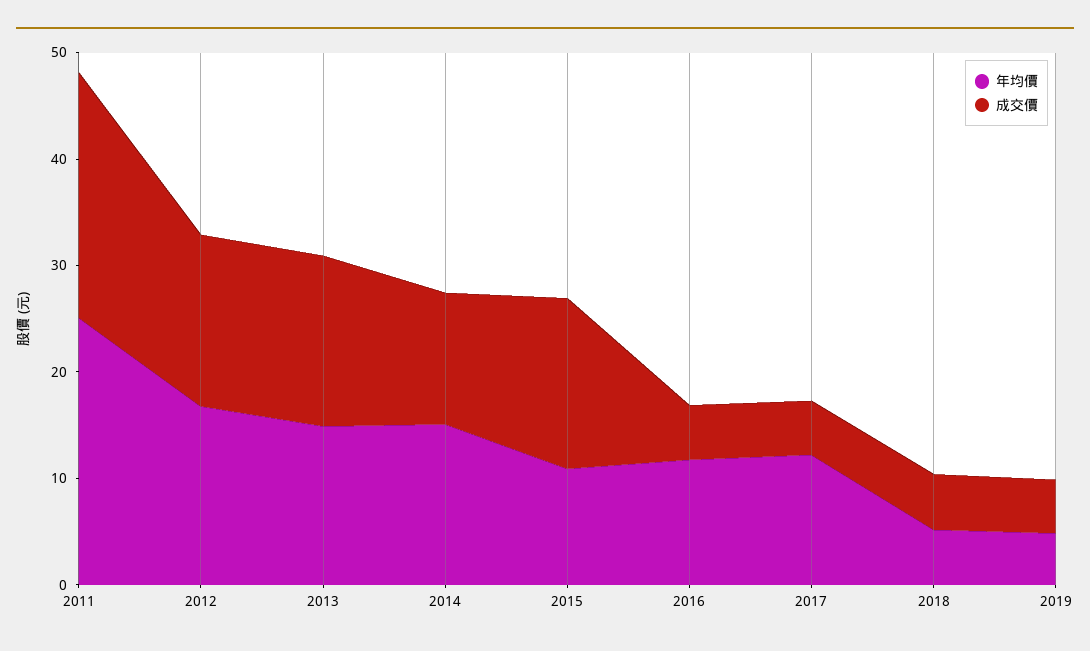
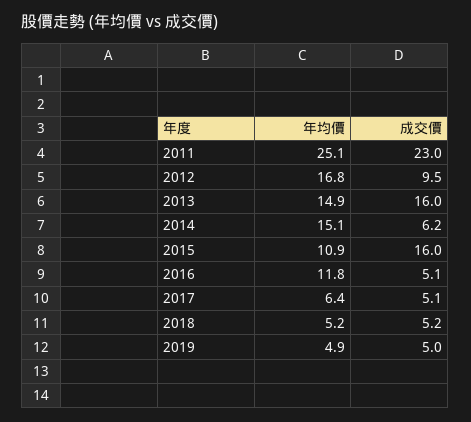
  {
    "年均價": {
      "2011": 25.1,
      "2012": 16.8,
      "2013": 14.9,
      "2014": 15.1,
      "2015": 10.9,
      "2016": 11.8,
-     "2017": 12,
+     "2017": 6.4,
      "2018": 5.2,
      "2019": 4.9
    },
    "成交價": {
      "2011": 23,
-     "2012": 16,
+     "2012": 9.5,
      "2013": 16,
-     "2014": 12,
+     "2014": 6.2,
      "2015": 16,
      "2016": 5.1,
      "2017": 5.1,
      "2018": 5.2,
      "2019": 5
    }
  }

